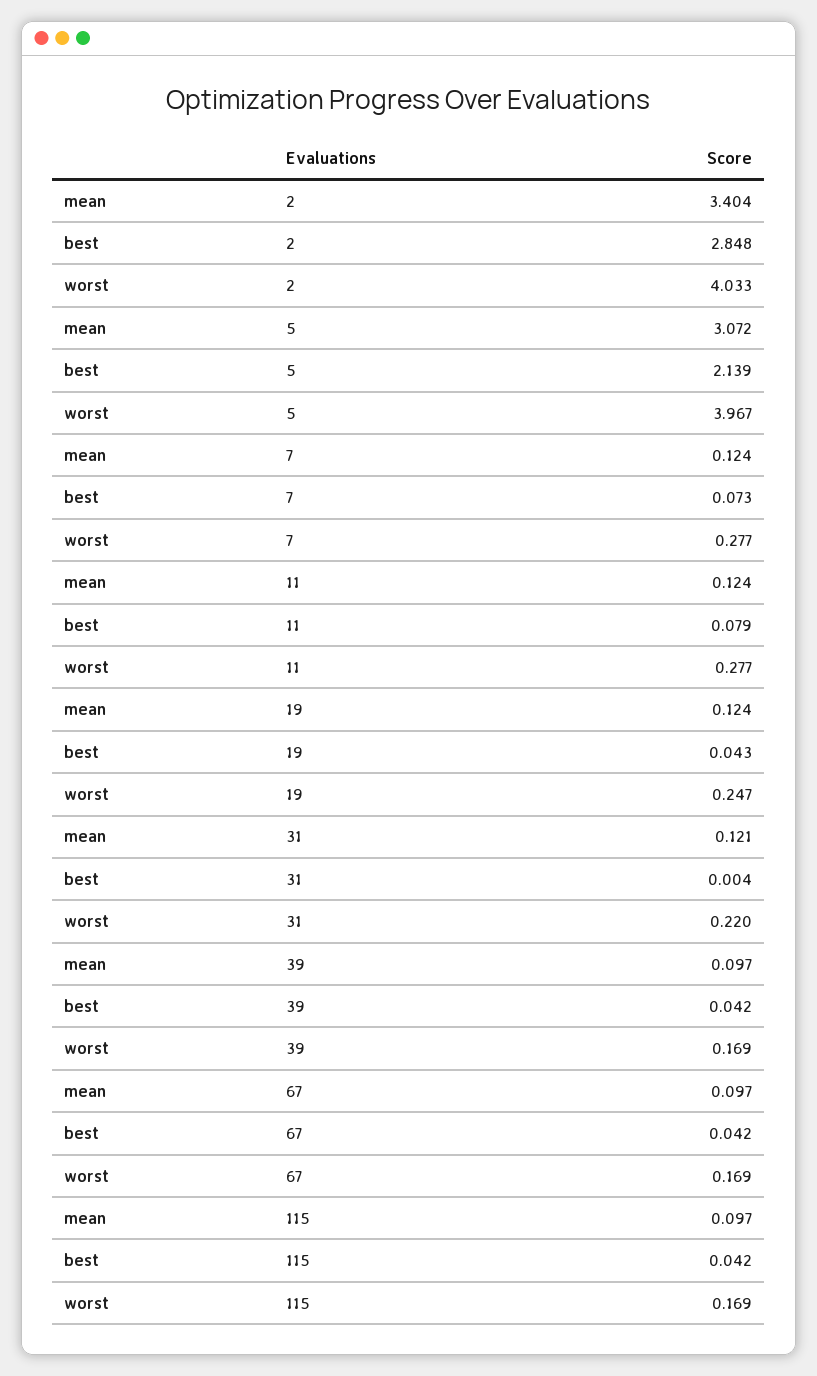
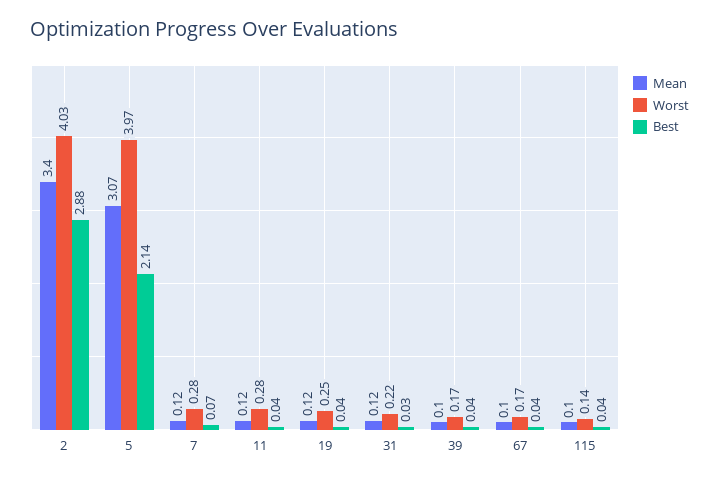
  {
    "mean": {
      "2": 3.404,
      "5": 3.072,
      "7": 0.124,
      "11": 0.124,
      "19": 0.124,
      "31": 0.121,
      "39": 0.097,
      "67": 0.097,
      "115": 0.097
    },
    "best": {
-     "2": 2.848,
+     "2": 2.88,
      "5": 2.139,
      "7": 0.073,
-     "11": 0.079,
+     "11": 0.04,
      "19": 0.043,
-     "31": 0.004,
+     "31": 0.03,
      "39": 0.042,
      "67": 0.042,
      "115": 0.042
    },
    "worst": {
      "2": 4.033,
      "5": 3.967,
      "7": 0.277,
      "11": 0.277,
      "19": 0.247,
      "31": 0.22,
      "39": 0.169,
      "67": 0.169,
-     "115": 0.169
+     "115": 0.14
    }
  }

